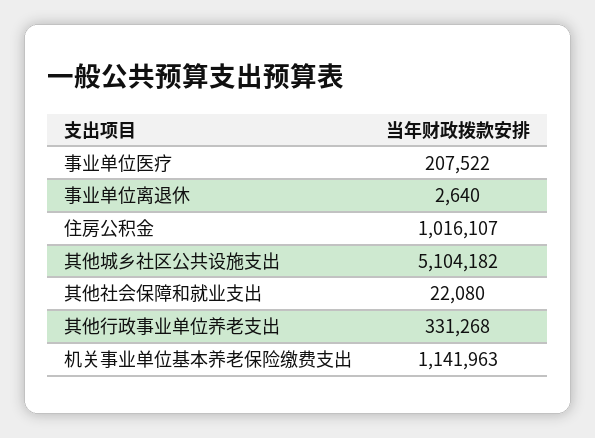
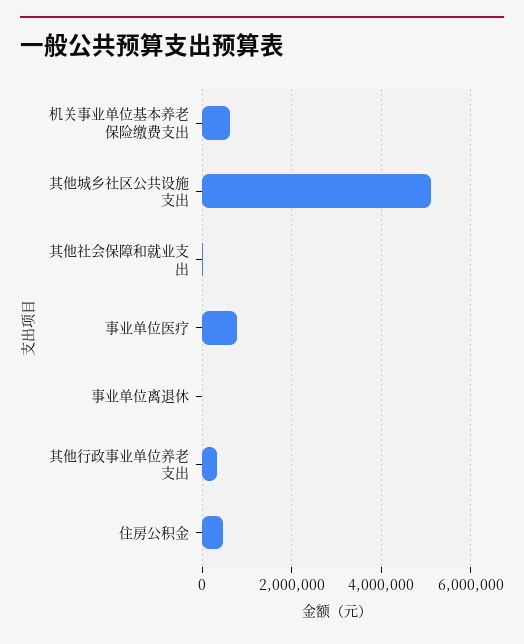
  {
-   "事业单位医疗": 207522,
+   "事业单位医疗": 800000,
    "事业单位离退休": 2640,
-   "住房公积金": 1016107,
+   "住房公积金": 400000,
    "其他城乡社区公共设施支出": 5104182,
    "其他社会保障和就业支出": 22080,
    "其他行政事业单位养老支出": 331268,
-   "机关事业单位基本养老保险缴费支出": 1141963
+   "机关事业单位基本养老保险缴费支出": 600000
  }

